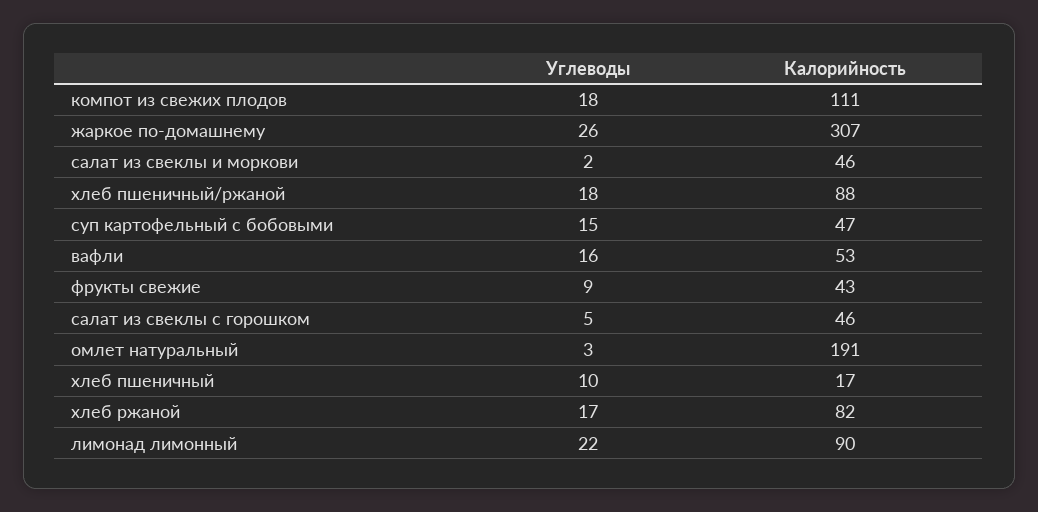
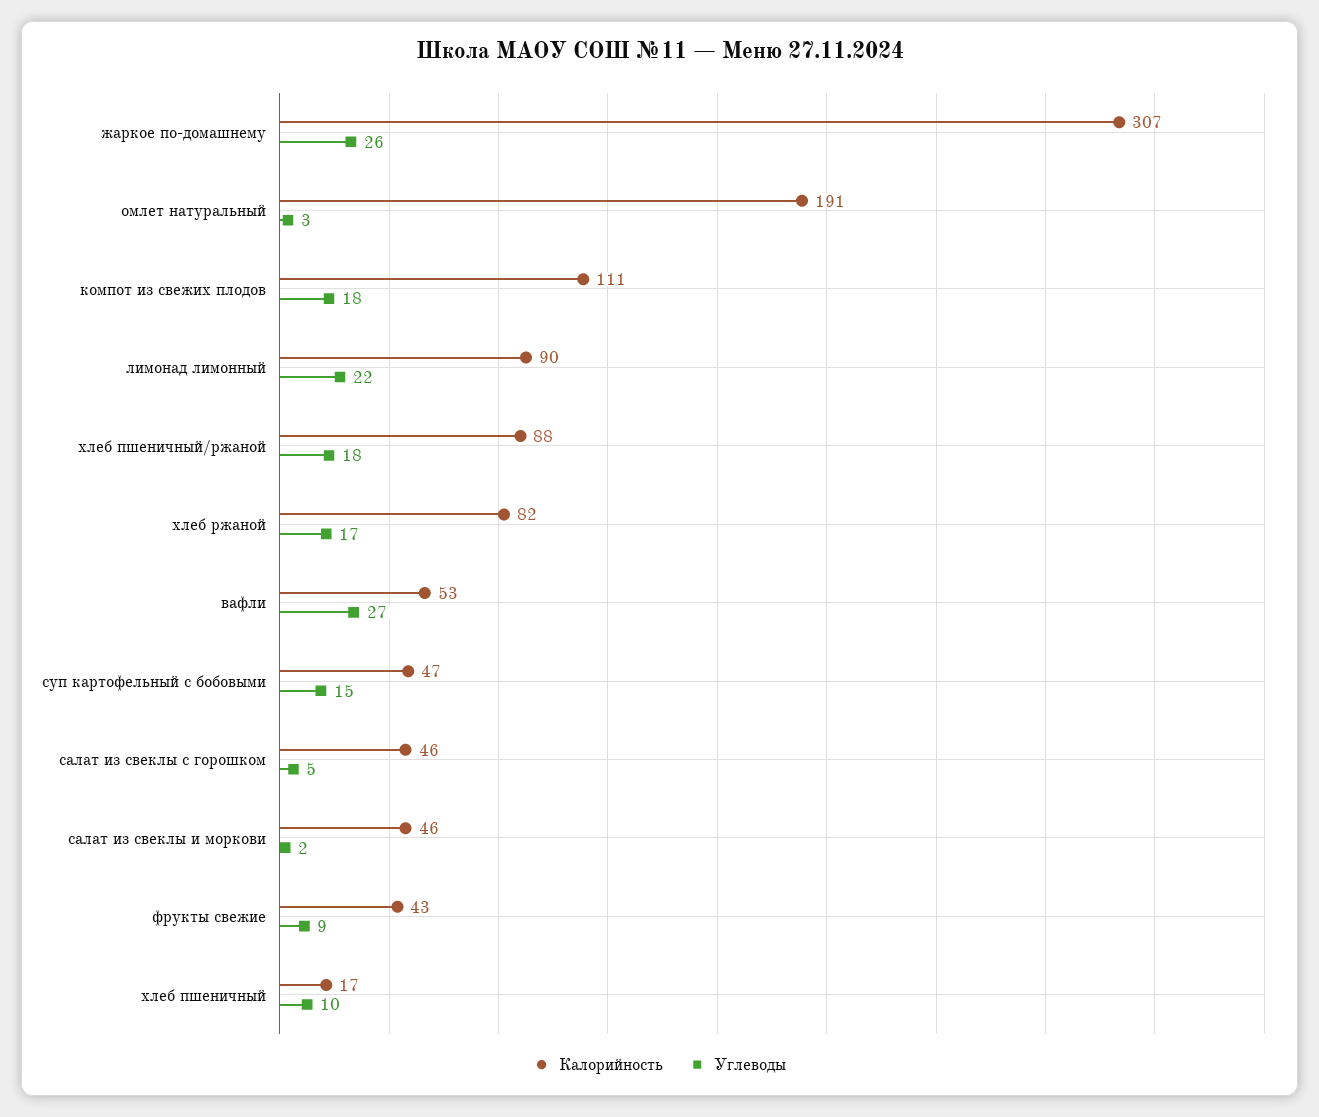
  {
    "Углеводы": {
      "компот из свежих плодов": 18,
      "жаркое по-домашнему": 26,
      "салат из свеклы и моркови": 2,
      "хлеб пшеничный/ржаной": 18,
      "суп картофельный с бобовыми": 15,
-     "вафли": 16,
+     "вафли": 27,
      "фрукты свежие": 9,
      "салат из свеклы с горошком": 5,
      "омлет натуральный": 3,
      "хлеб пшеничный": 10,
      "хлеб ржаной": 17,
      "лимонад лимонный": 22
    },
    "Калорийность": {
      "компот из свежих плодов": 111,
      "жаркое по-домашнему": 307,
      "салат из свеклы и моркови": 46,
      "хлеб пшеничный/ржаной": 88,
      "суп картофельный с бобовыми": 47,
      "вафли": 53,
      "фрукты свежие": 43,
      "салат из свеклы с горошком": 46,
      "омлет натуральный": 191,
      "хлеб пшеничный": 17,
      "хлеб ржаной": 82,
      "лимонад лимонный": 90
    }
  }

